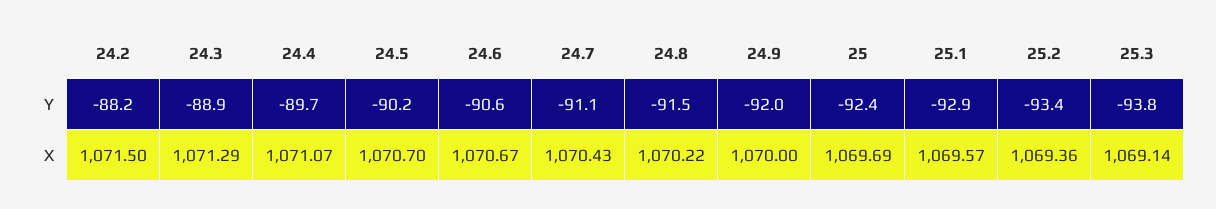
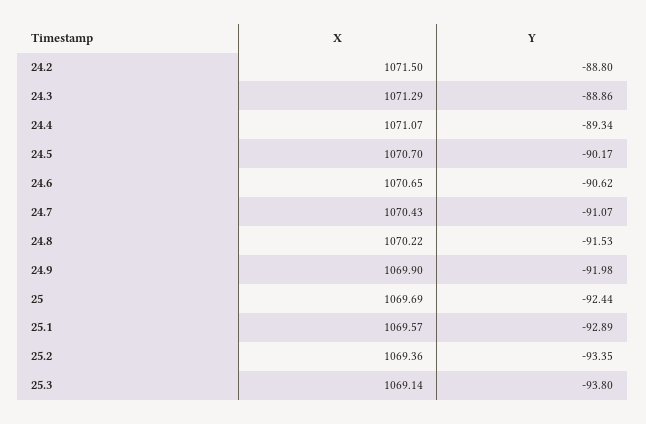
  {
    "24.2": {
-     "Y": -88.2,
+     "Y": -88.8,
      "X": 1071.5
    },
    "24.3": {
      "Y": -88.86,
      "X": 1071.29
    },
    "24.4": {
-     "Y": -89.7,
+     "Y": -89.34,
      "X": 1071.07
    },
    "24.5": {
      "Y": -90.17,
      "X": 1070.7
    },
    "24.6": {
      "Y": -90.62,
-     "X": 1070.67
+     "X": 1070.65
    },
    "24.7": {
      "Y": -91.07,
      "X": 1070.43
    },
    "24.8": {
      "Y": -91.53,
      "X": 1070.22
    },
    "24.9": {
      "Y": -91.98,
-     "X": 1070
+     "X": 1069.9
    },
    "25": {
      "Y": -92.44,
      "X": 1069.69
    },
    "25.1": {
      "Y": -92.89,
      "X": 1069.57
    },
    "25.2": {
      "Y": -93.35,
      "X": 1069.36
    },
    "25.3": {
      "Y": -93.8,
      "X": 1069.14
    }
  }

